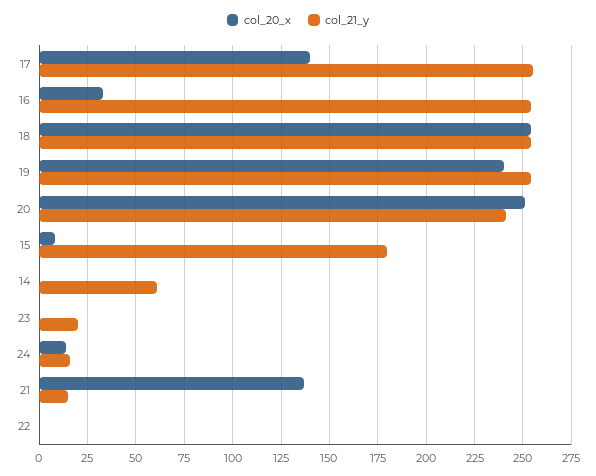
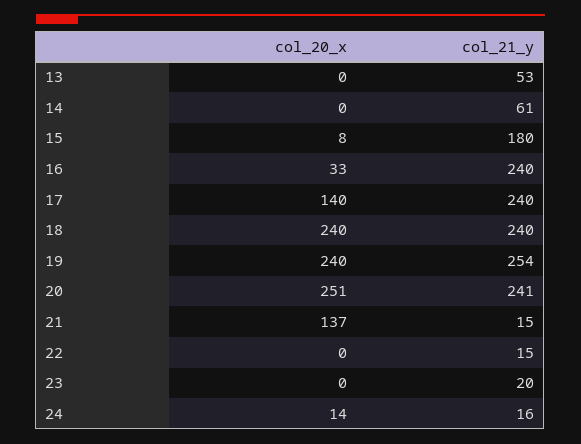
  {
    "col_20_x": {
      "17": 140,
      "16": 33,
-     "18": 255,
+     "18": 240,
      "19": 240,
      "20": 251,
      "15": 8,
      "14": 0,
      "23": 0,
      "24": 14,
      "21": 137,
-     "22": 0
+     "22": 0,
+     "13": 0
    },
    "col_21_y": {
-     "17": 255,
+     "17": 240,
-     "16": 255,
+     "16": 240,
-     "18": 255,
+     "18": 240,
      "19": 254,
      "20": 241,
      "15": 180,
      "14": 61,
      "23": 20,
      "24": 16,
      "21": 15,
-     "22": 0
+     "22": 15,
+     "13": 53
    }
  }

